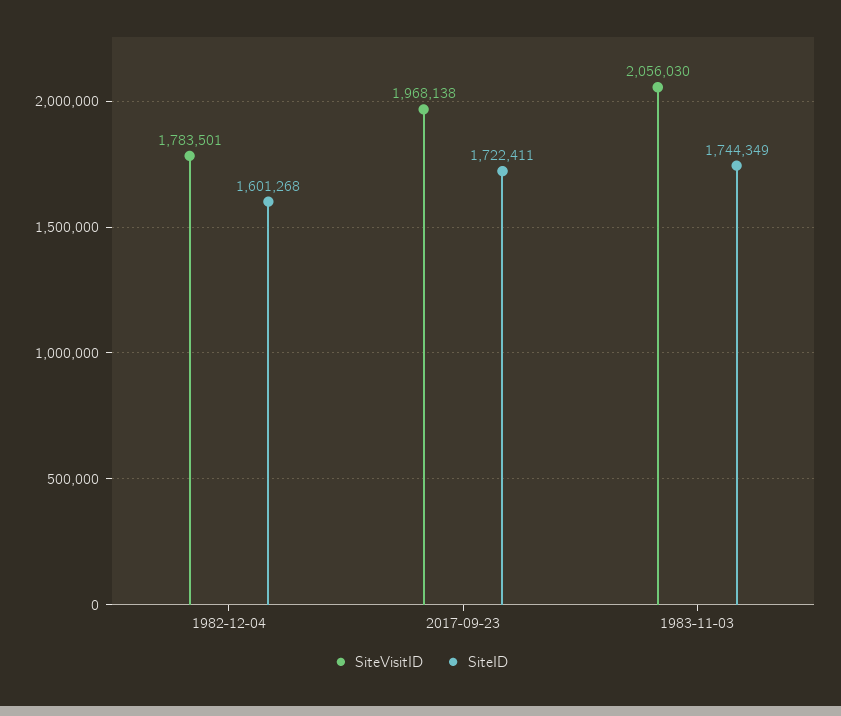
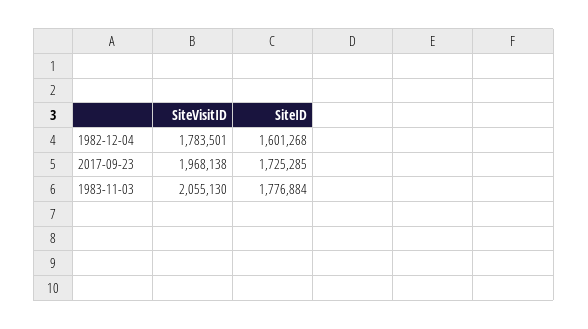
  {
    "SiteVisitID": {
      "1982-12-04": 1783501,
      "2017-09-23": 1968138,
-     "1983-11-03": 2056030
+     "1983-11-03": 2055130
    },
    "SiteID": {
      "1982-12-04": 1601268,
-     "2017-09-23": 1722411,
+     "2017-09-23": 1725285,
-     "1983-11-03": 1744349
+     "1983-11-03": 1776884
    }
  }

